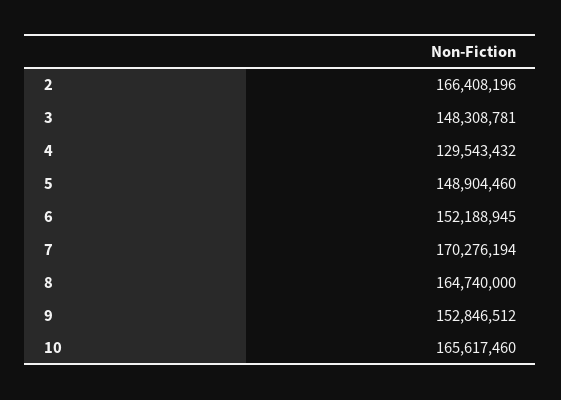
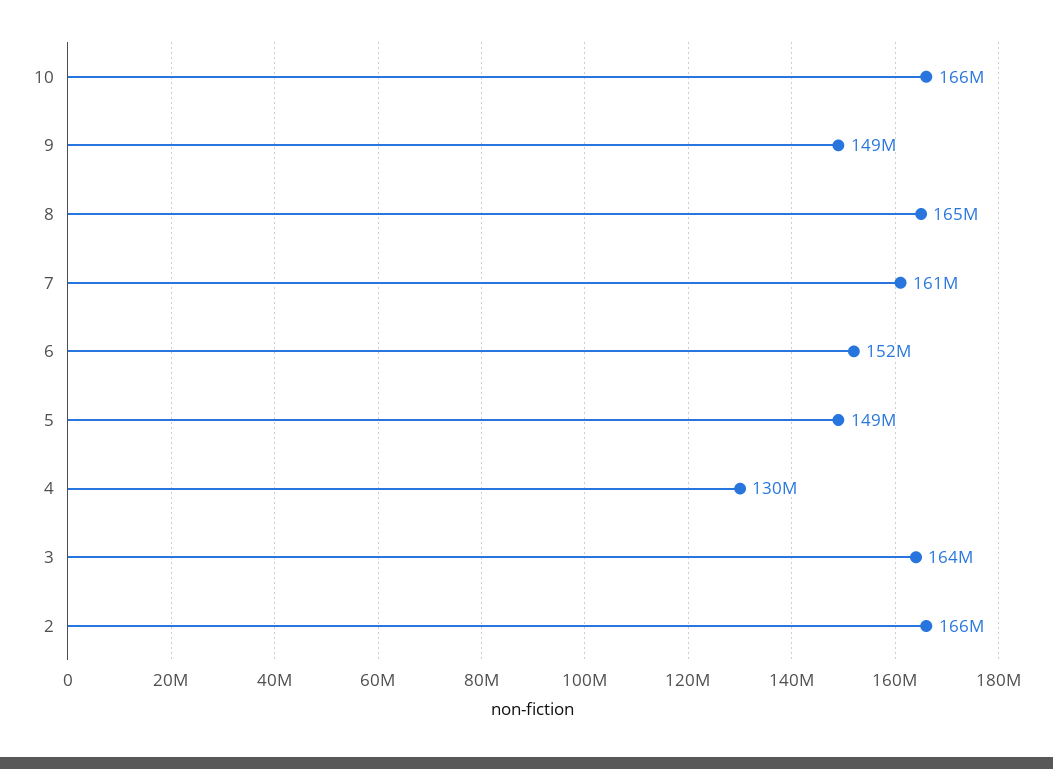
  {
    "2": 166408196,
-   "3": 148308781,
+   "3": 164000000,
    "4": 129543432,
    "5": 148904460,
    "6": 152188945,
-   "7": 170276194,
+   "7": 161000000,
    "8": 164740000,
-   "9": 152846512,
+   "9": 149000000,
    "10": 165617460
  }

